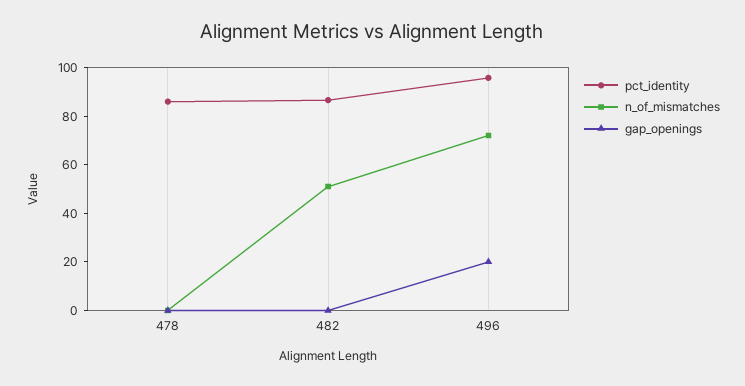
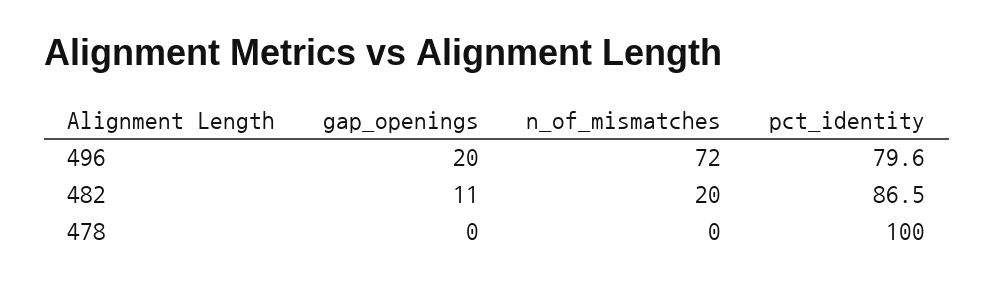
  {
    "pct_identity": {
-     "478": 85,
+     "478": 100,
      "482": 86.5,
-     "496": 95
+     "496": 79.6
    },
    "n_of_mismatches": {
      "478": 0,
-     "482": 50,
+     "482": 20,
      "496": 72
    },
    "gap_openings": {
      "478": 0,
-     "482": 0,
+     "482": 11,
      "496": 20
    }
  }

